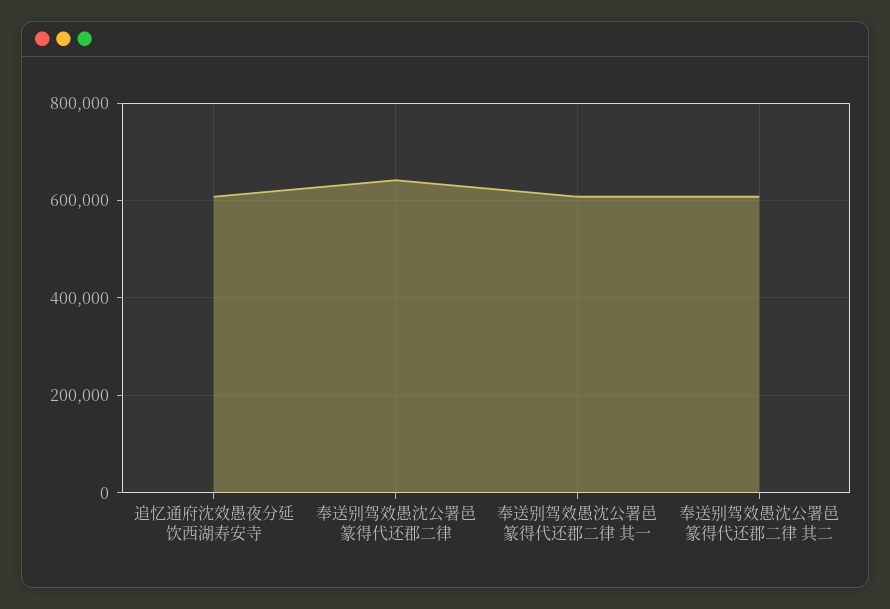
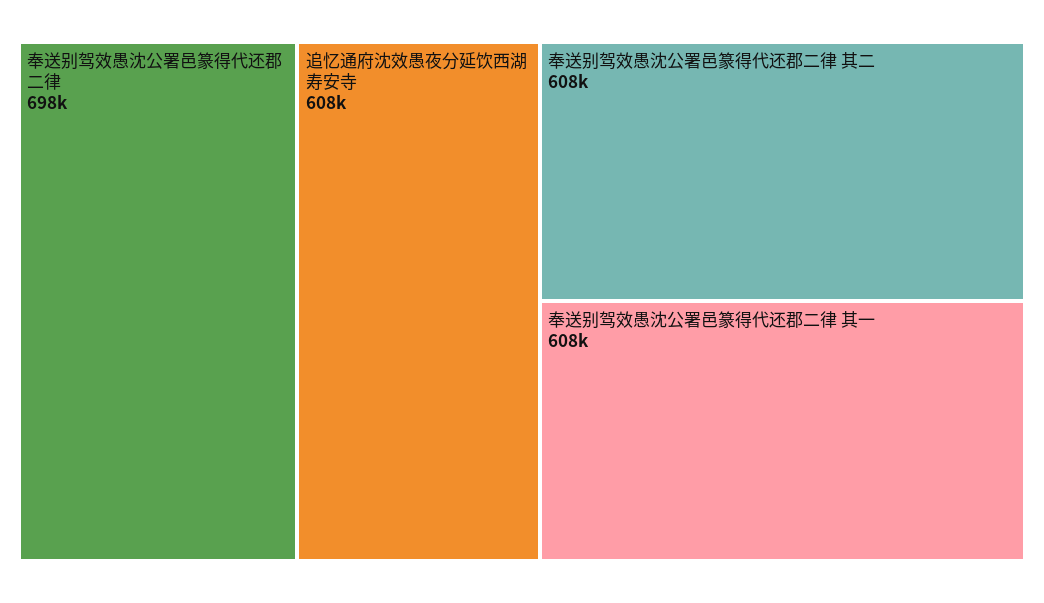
  {
    "追忆通府沈效愚夜分延饮西湖寿安寺": 608000,
-   "奉送别驾效愚沈公署邑篆得代还郡二律": 640000,
+   "奉送别驾效愚沈公署邑篆得代还郡二律": 698000,
    "奉送别驾效愚沈公署邑篆得代还郡二律 其一": 608000,
    "奉送别驾效愚沈公署邑篆得代还郡二律 其二": 608000
  }

